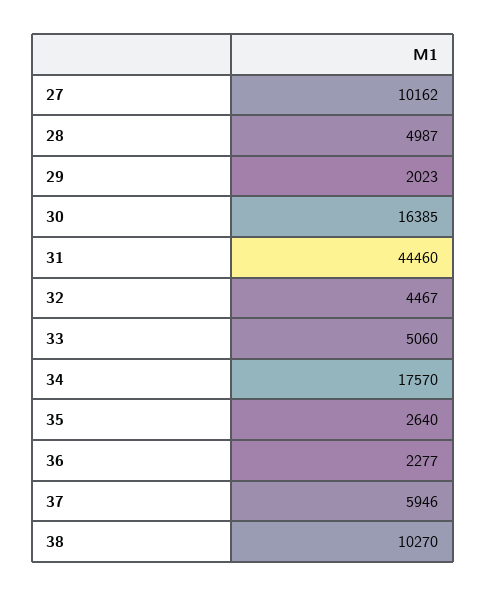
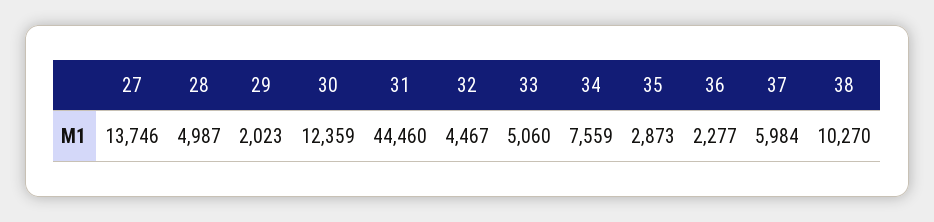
  {
-   "27": 10162,
+   "27": 13746,
    "28": 4987,
    "29": 2023,
-   "30": 16385,
+   "30": 12359,
    "31": 44460,
    "32": 4467,
    "33": 5060,
-   "34": 17570,
+   "34": 7559,
-   "35": 2640,
+   "35": 2873,
    "36": 2277,
-   "37": 5946,
+   "37": 5984,
    "38": 10270
  }

